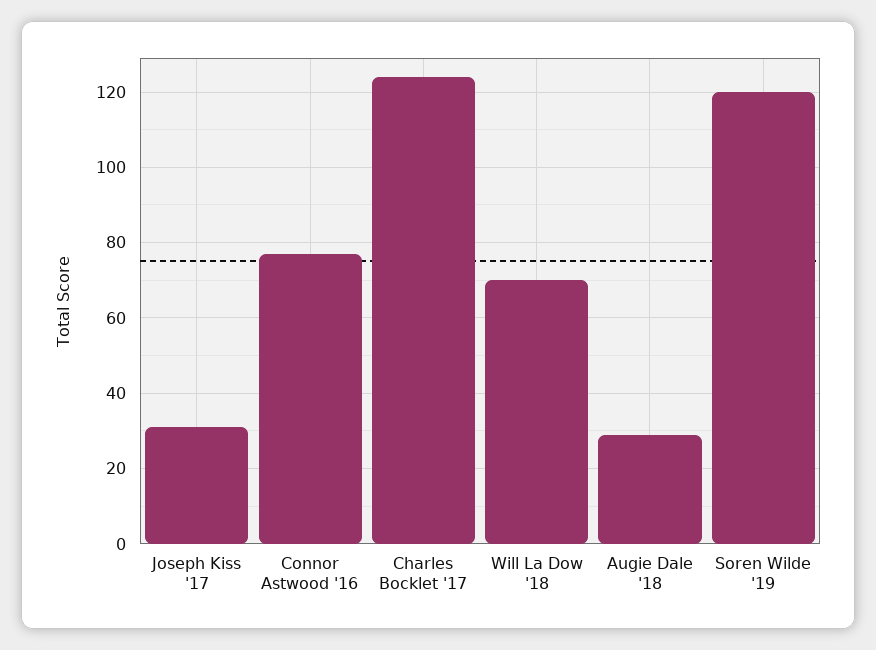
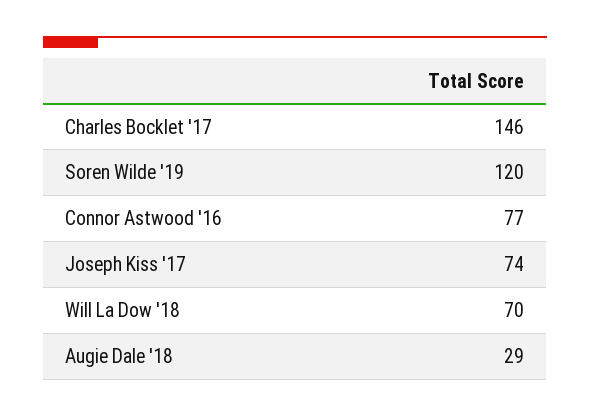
  {
-   "Joseph Kiss '17": 30,
+   "Joseph Kiss '17": 74,
    "Connor Astwood '16": 77,
-   "Charles Bocklet '17": 125,
+   "Charles Bocklet '17": 146,
    "Will La Dow '18": 70,
    "Augie Dale '18": 29,
    "Soren Wilde '19": 120
  }

